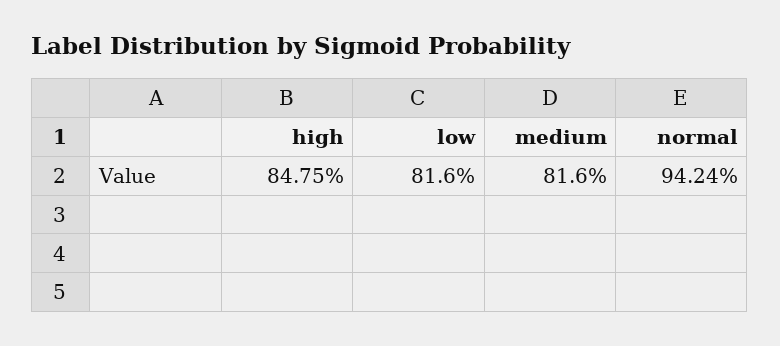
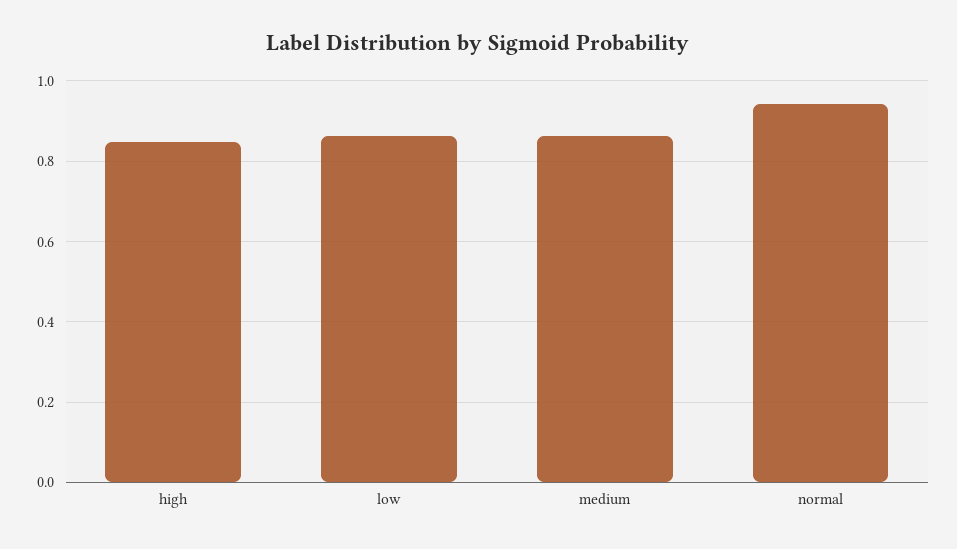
  {
    "high": 0.8475,
-   "low": 0.816,
+   "low": 0.86,
-   "medium": 0.816,
+   "medium": 0.86,
    "normal": 0.9424
  }

